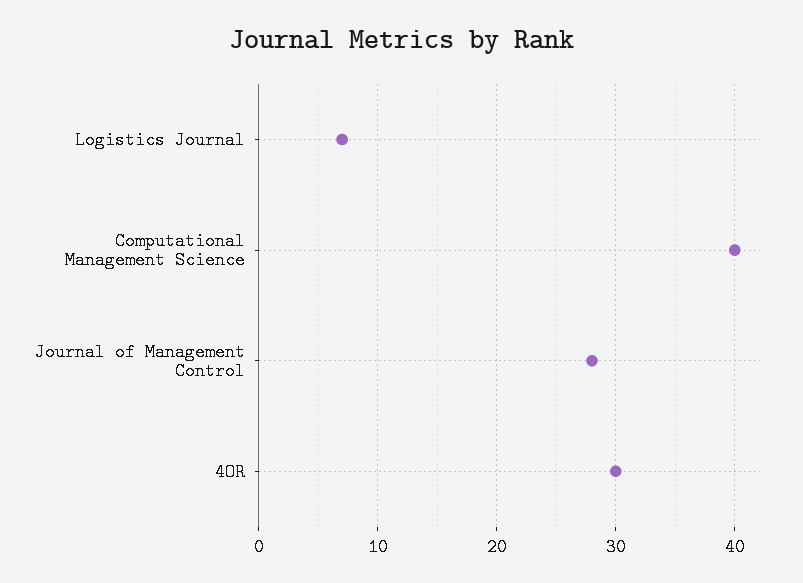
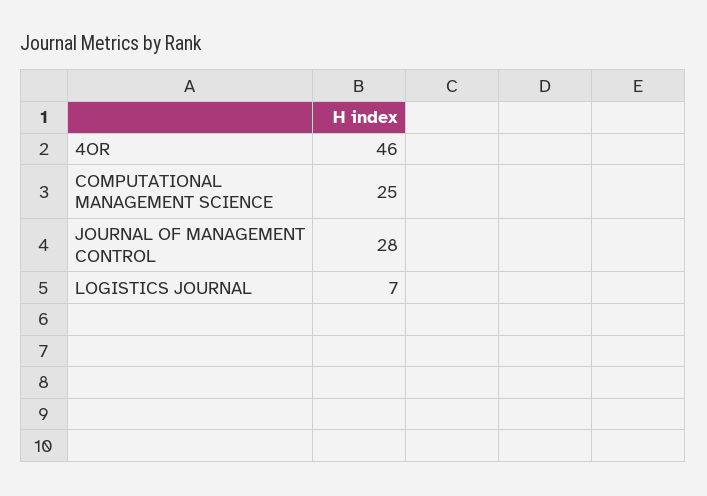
  {
    "Logistics Journal": 7,
-   "Computational Management Science": 40,
+   "Computational Management Science": 25,
    "Journal of Management Control": 28,
-   "4OR": 30
+   "4OR": 46
  }

